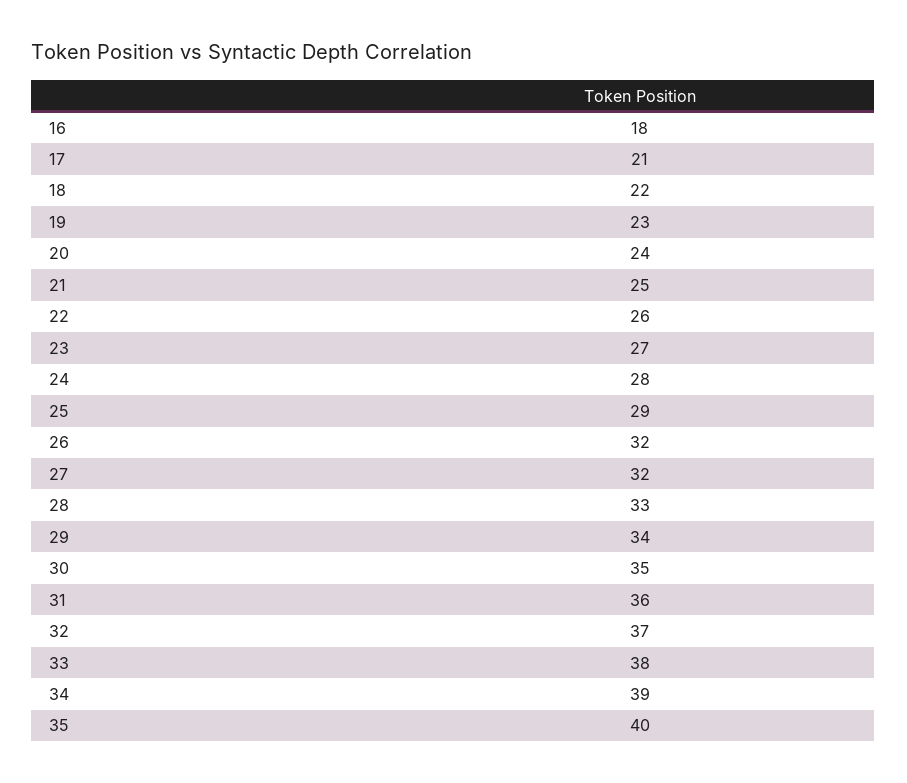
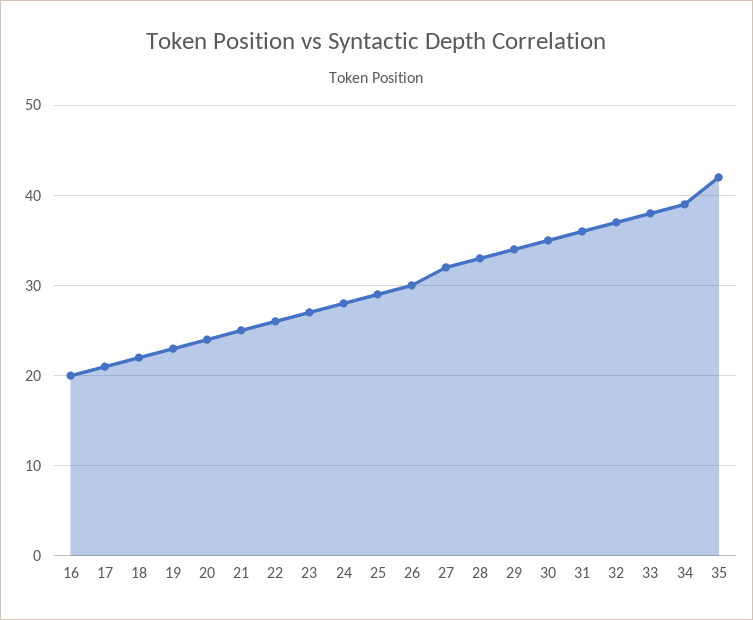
  {
-   "16": 18,
+   "16": 20,
    "17": 21,
    "18": 22,
    "19": 23,
    "20": 24,
    "21": 25,
    "22": 26,
    "23": 27,
    "24": 28,
    "25": 29,
-   "26": 32,
+   "26": 30,
    "27": 32,
    "28": 33,
    "29": 34,
    "30": 35,
    "31": 36,
    "32": 37,
    "33": 38,
    "34": 39,
-   "35": 40
+   "35": 42
  }

